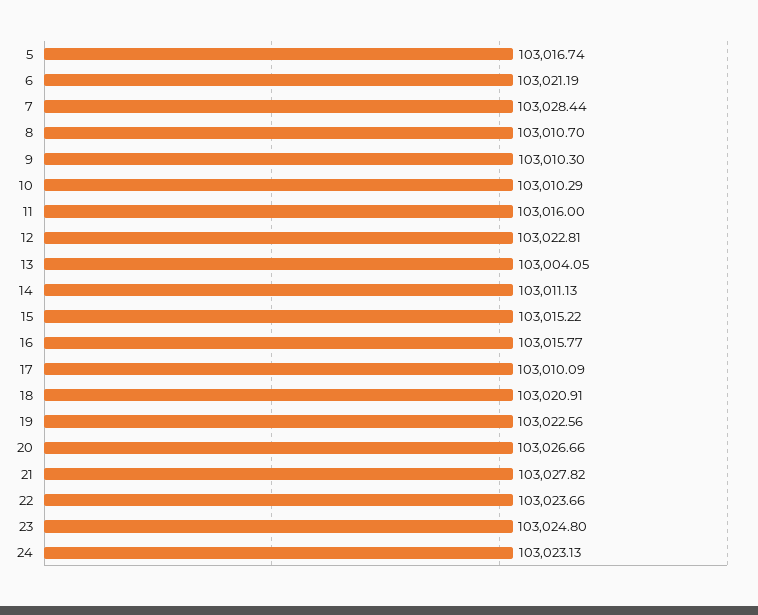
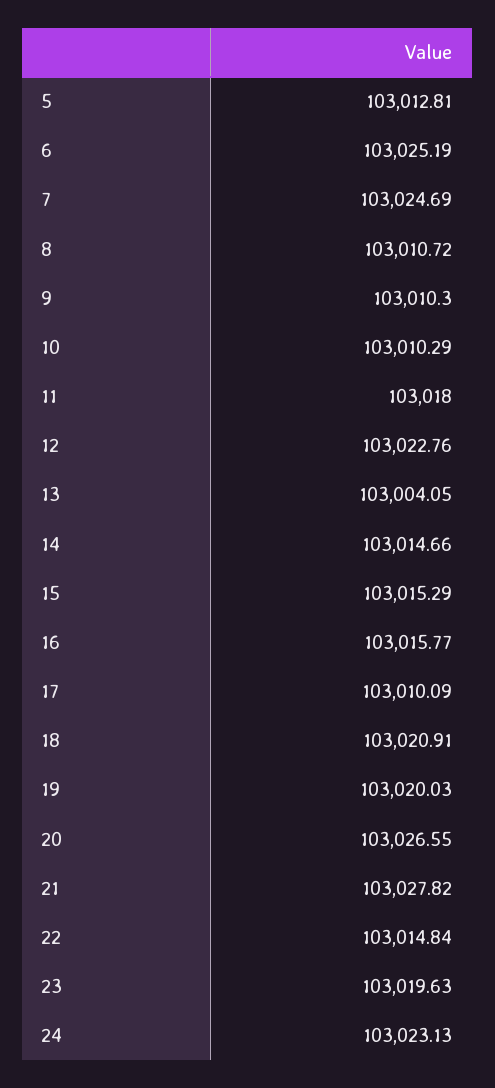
  {
-   "5": 103016.74,
+   "5": 103012.81,
-   "6": 103021.19,
+   "6": 103025.19,
-   "7": 103028.44,
+   "7": 103024.69,
-   "8": 103010.7,
+   "8": 103010.72,
    "9": 103010.3,
    "10": 103010.29,
-   "11": 103016,
+   "11": 103018,
-   "12": 103022.81,
+   "12": 103022.76,
    "13": 103004.05,
-   "14": 103011.13,
+   "14": 103014.66,
-   "15": 103015.22,
+   "15": 103015.29,
    "16": 103015.77,
    "17": 103010.09,
    "18": 103020.91,
-   "19": 103022.56,
+   "19": 103020.03,
-   "20": 103026.66,
+   "20": 103026.55,
    "21": 103027.82,
-   "22": 103023.66,
+   "22": 103014.84,
-   "23": 103024.8,
+   "23": 103019.63,
    "24": 103023.13
  }

